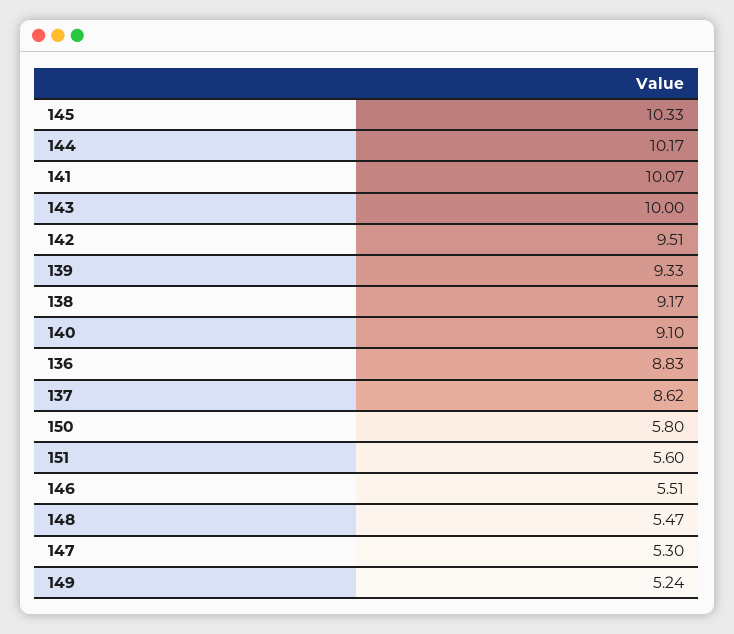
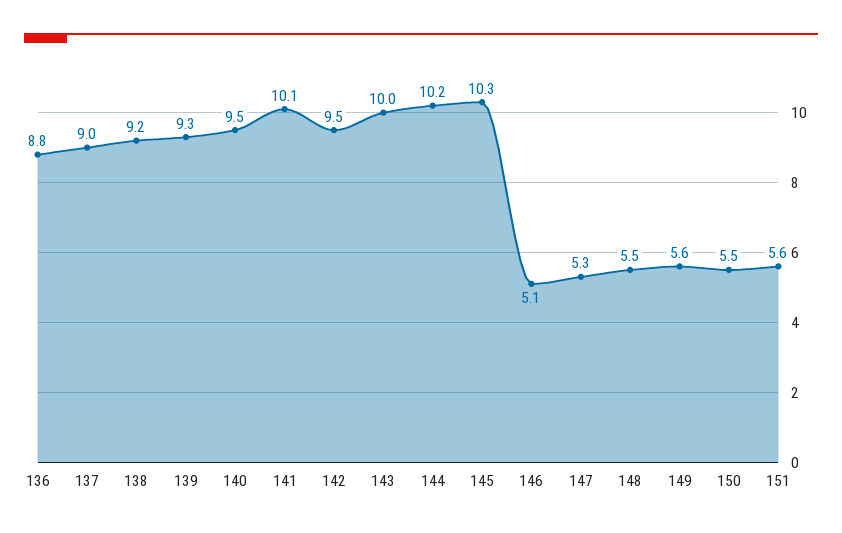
  {
    "145": 10.33,
    "144": 10.17,
    "141": 10.07,
    "143": 10,
    "142": 9.51,
    "139": 9.33,
    "138": 9.17,
-   "140": 9.1,
+   "140": 9.5,
    "136": 8.83,
-   "137": 8.62,
+   "137": 9,
-   "150": 5.8,
+   "150": 5.5,
    "151": 5.6,
-   "146": 5.51,
+   "146": 5.1,
    "148": 5.47,
    "147": 5.3,
-   "149": 5.24
+   "149": 5.6
  }

